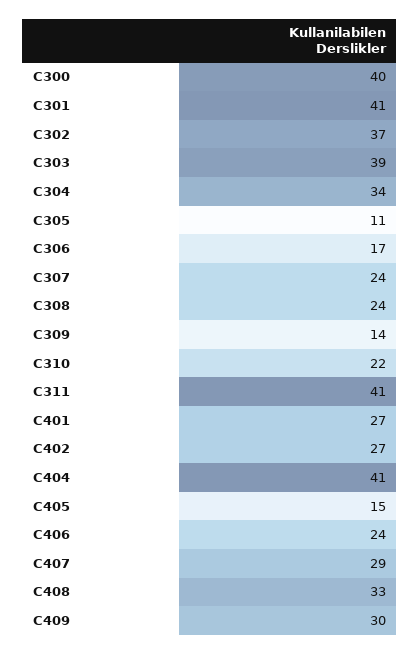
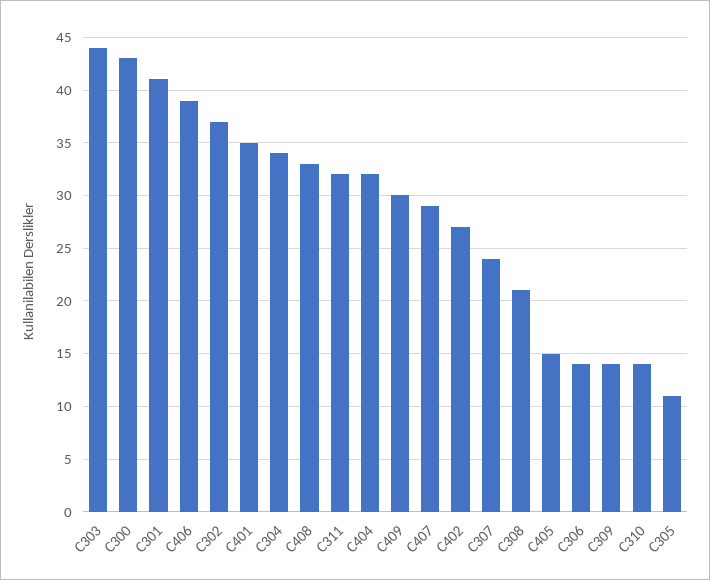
  {
-   "C300": 40,
+   "C300": 43,
    "C301": 41,
    "C302": 37,
-   "C303": 39,
+   "C303": 44,
    "C304": 34,
    "C305": 11,
-   "C306": 17,
+   "C306": 14,
    "C307": 24,
-   "C308": 24,
+   "C308": 21,
    "C309": 14,
-   "C310": 22,
+   "C310": 14,
-   "C311": 41,
+   "C311": 32,
-   "C401": 27,
+   "C401": 35,
    "C402": 27,
-   "C404": 41,
+   "C404": 32,
    "C405": 15,
-   "C406": 24,
+   "C406": 39,
    "C407": 29,
    "C408": 33,
    "C409": 30
  }

